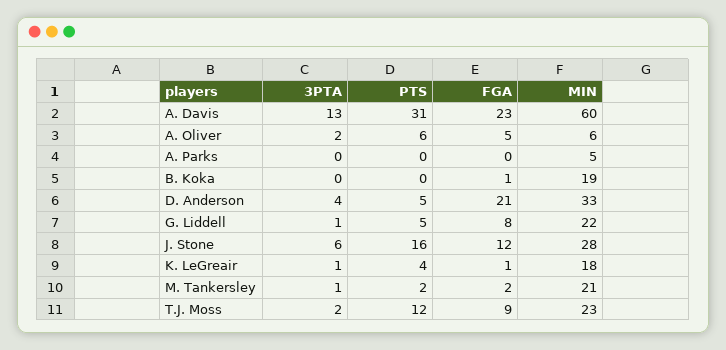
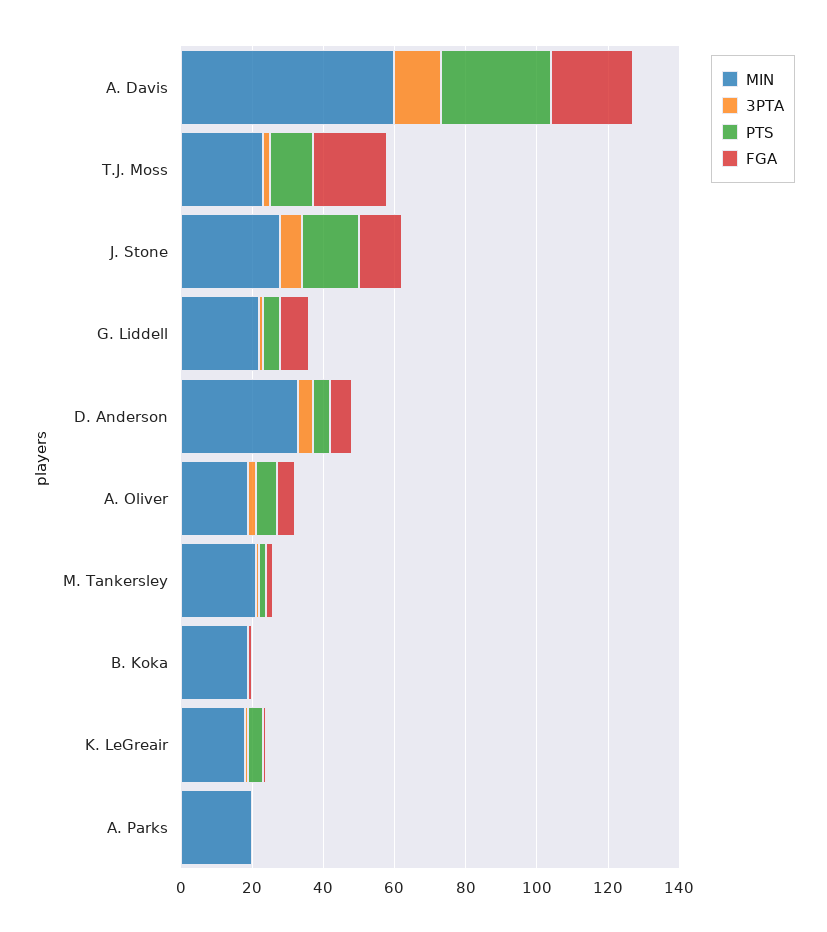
  {
    "3PTA": {
      "A. Davis": 13,
      "A. Oliver": 2,
      "A. Parks": 0,
      "B. Koka": 0,
      "D. Anderson": 4,
      "G. Liddell": 1,
      "J. Stone": 6,
      "K. LeGreair": 1,
      "M. Tankersley": 1,
      "T.J. Moss": 2
    },
    "PTS": {
      "A. Davis": 31,
      "A. Oliver": 6,
      "A. Parks": 0,
      "B. Koka": 0,
      "D. Anderson": 5,
      "G. Liddell": 5,
      "J. Stone": 16,
      "K. LeGreair": 4,
      "M. Tankersley": 2,
      "T.J. Moss": 12
    },
    "FGA": {
      "A. Davis": 23,
      "A. Oliver": 5,
      "A. Parks": 0,
      "B. Koka": 1,
-     "D. Anderson": 21,
+     "D. Anderson": 5,
      "G. Liddell": 8,
      "J. Stone": 12,
      "K. LeGreair": 1,
      "M. Tankersley": 2,
-     "T.J. Moss": 9
+     "T.J. Moss": 20
    },
    "MIN": {
      "A. Davis": 60,
-     "A. Oliver": 6,
+     "A. Oliver": 20,
-     "A. Parks": 5,
+     "A. Parks": 20,
      "B. Koka": 19,
      "D. Anderson": 33,
      "G. Liddell": 22,
      "J. Stone": 28,
      "K. LeGreair": 18,
      "M. Tankersley": 21,
      "T.J. Moss": 23
    }
  }

